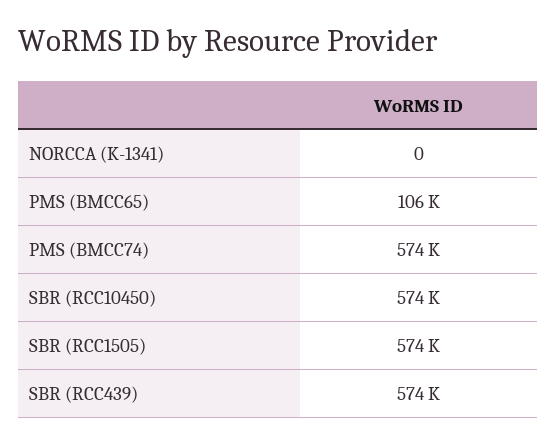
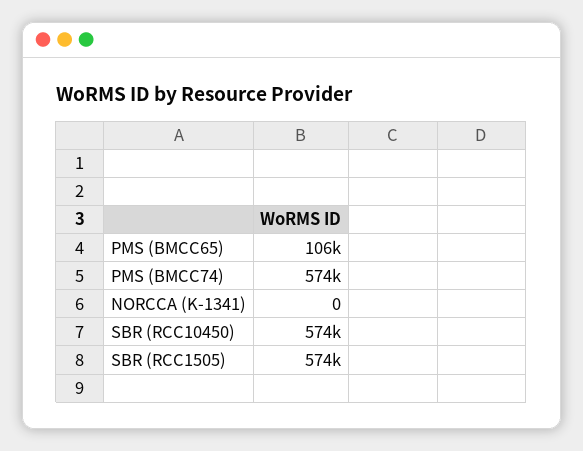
  {
    "NORCCA (K-1341)": 0,
    "PMS (BMCC65)": 106000,
    "PMS (BMCC74)": 574000,
    "SBR (RCC10450)": 574000,
-   "SBR (RCC1505)": 574000,
+   "SBR (RCC1505)": 574000
-   "SBR (RCC439)": 574000
  }

